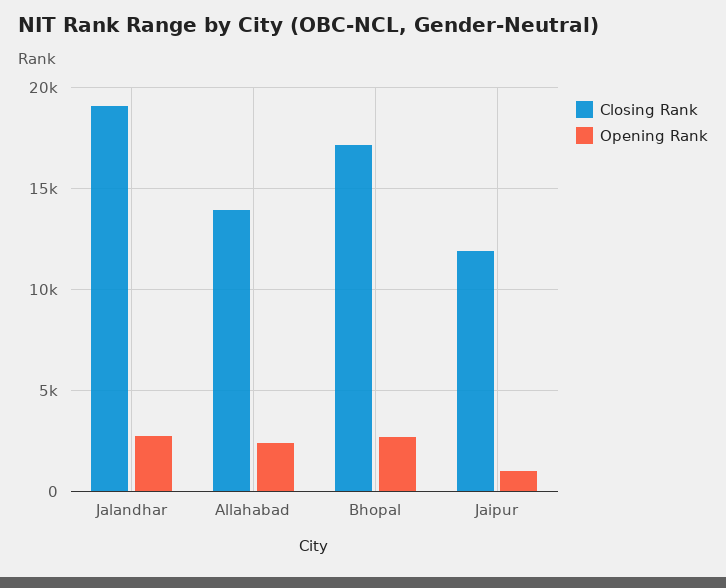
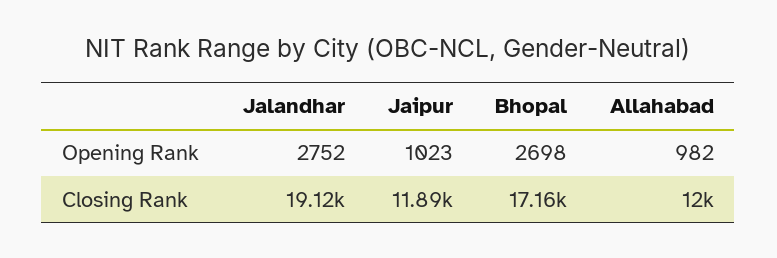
  {
    "Closing Rank": {
      "Jalandhar": 19120,
-     "Allahabad": 14000,
+     "Allahabad": 12000,
      "Bhopal": 17160,
      "Jaipur": 11890
    },
    "Opening Rank": {
      "Jalandhar": 2752,
-     "Allahabad": 2500,
+     "Allahabad": 982,
      "Bhopal": 2698,
      "Jaipur": 1023
    }
  }

